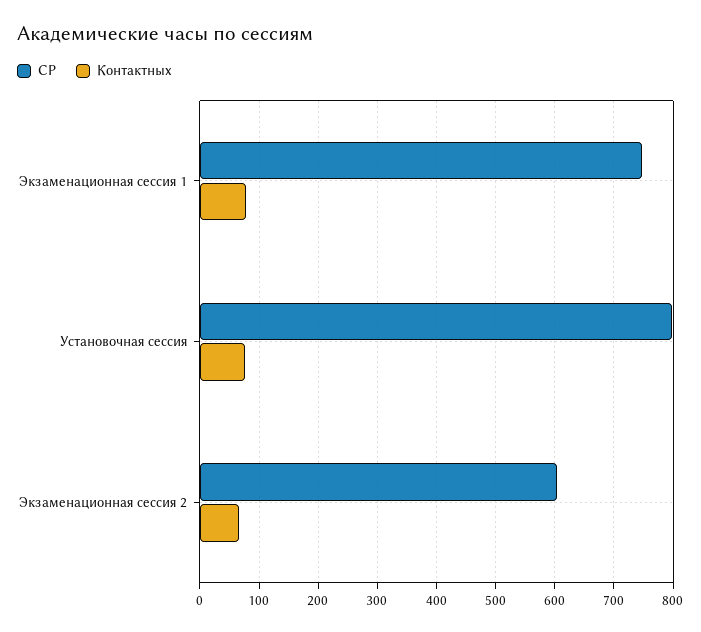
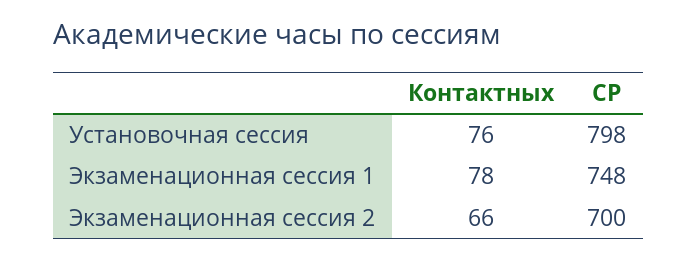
  {
    "СР": {
      "Экзаменационная сессия 1": 748,
      "Установочная сессия": 798,
-     "Экзаменационная сессия 2": 600
+     "Экзаменационная сессия 2": 700
    },
    "Контактных": {
      "Экзаменационная сессия 1": 78,
      "Установочная сессия": 76,
      "Экзаменационная сессия 2": 66
    }
  }

